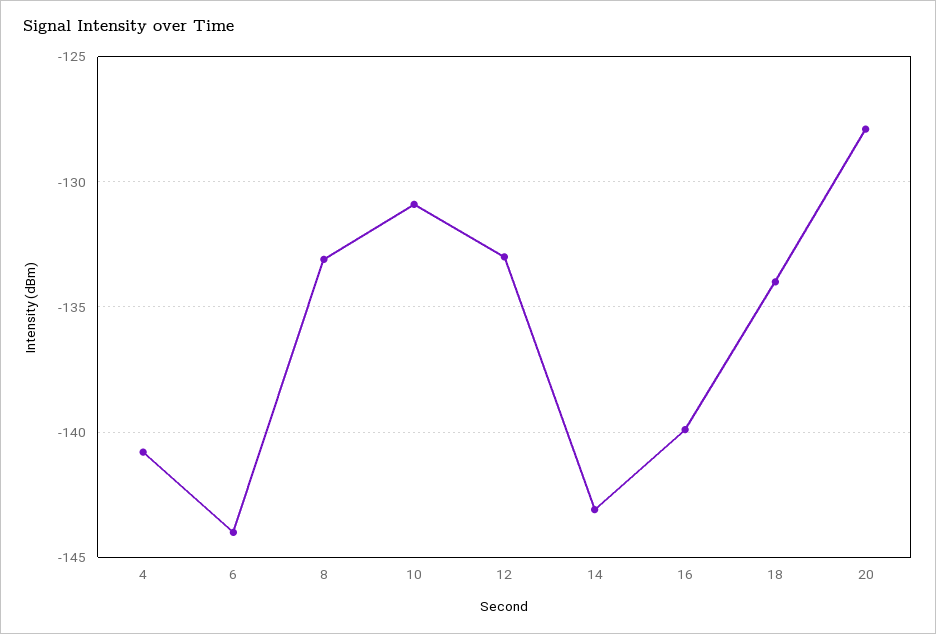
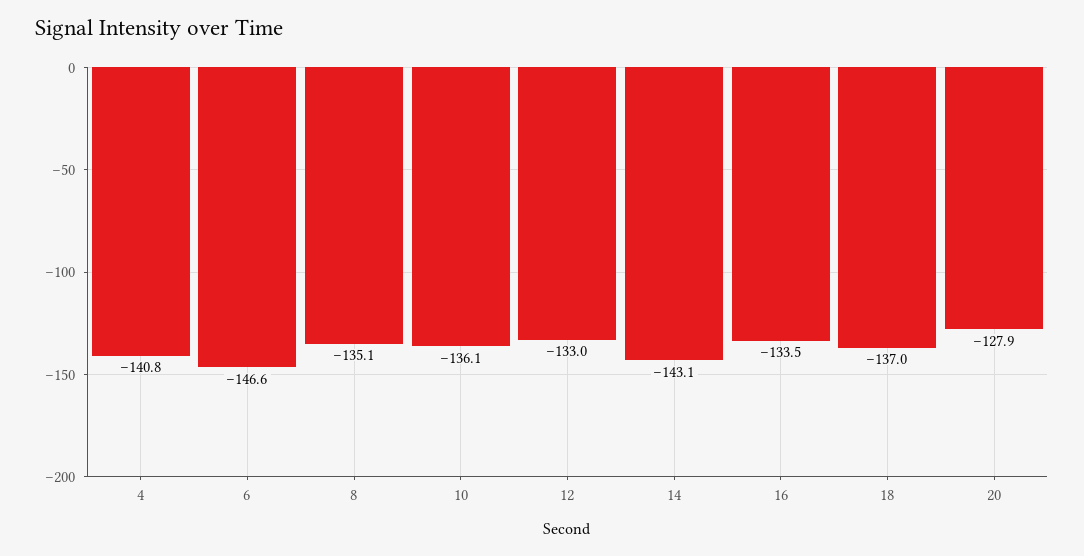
  {
    "4": -140.8,
-   "6": -144,
+   "6": -146.6,
-   "8": -133,
+   "8": -135.1,
-   "10": -131,
+   "10": -136.1,
    "12": -133,
    "14": -143.1,
-   "16": -140,
+   "16": -133.5,
-   "18": -134,
+   "18": -137,
    "20": -127.9
  }

